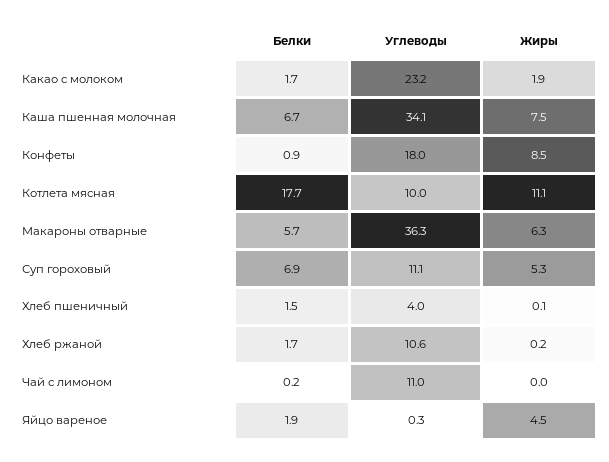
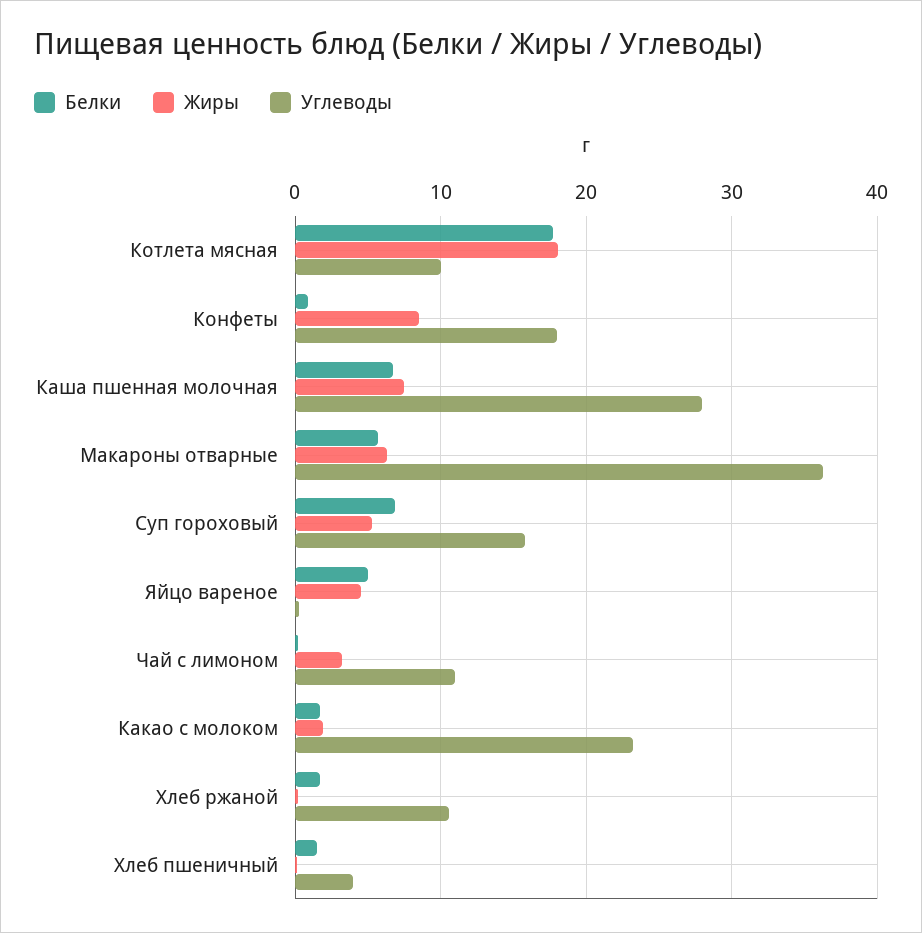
  {
    "Белки": {
      "Какао с молоком": 1.7,
      "Каша пшенная молочная": 6.7,
      "Конфеты": 0.9,
      "Котлета мясная": 17.7,
      "Макароны отварные": 5.7,
      "Суп гороховый": 6.9,
      "Хлеб пшеничный": 1.5,
      "Хлеб ржаной": 1.7,
      "Чай с лимоном": 0.2,
-     "Яйцо вареное": 1.9
+     "Яйцо вареное": 5
    },
    "Углеводы": {
      "Какао с молоком": 23.2,
-     "Каша пшенная молочная": 34.1,
+     "Каша пшенная молочная": 28,
      "Конфеты": 18,
      "Котлета мясная": 10,
      "Макароны отварные": 36.3,
-     "Суп гороховый": 11.1,
+     "Суп гороховый": 16,
      "Хлеб пшеничный": 4,
      "Хлеб ржаной": 10.6,
      "Чай с лимоном": 11,
      "Яйцо вареное": 0.3
    },
    "Жиры": {
      "Какао с молоком": 1.9,
      "Каша пшенная молочная": 7.5,
      "Конфеты": 8.5,
-     "Котлета мясная": 11.1,
+     "Котлета мясная": 18,
      "Макароны отварные": 6.3,
      "Суп гороховый": 5.3,
      "Хлеб пшеничный": 0.1,
      "Хлеб ржаной": 0.2,
-     "Чай с лимоном": 0,
+     "Чай с лимоном": 3,
      "Яйцо вареное": 4.5
    }
  }

